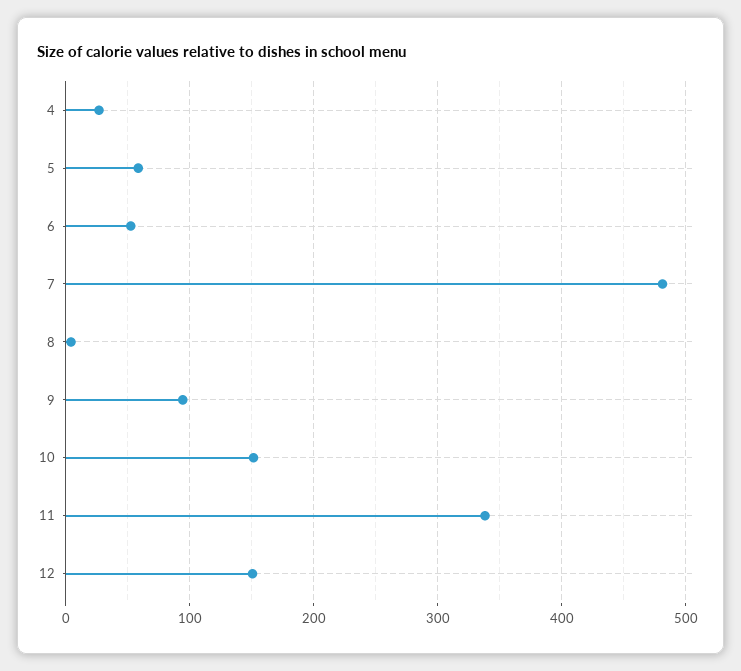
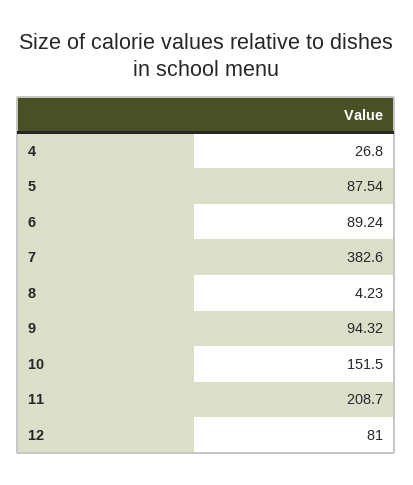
  {
    "4": 26.8,
-   "5": 60,
+   "5": 87.54,
-   "6": 50,
+   "6": 89.24,
-   "7": 480,
+   "7": 382.6,
    "8": 4.23,
    "9": 94.32,
    "10": 151.5,
-   "11": 340,
+   "11": 208.7,
-   "12": 150
+   "12": 81
  }

